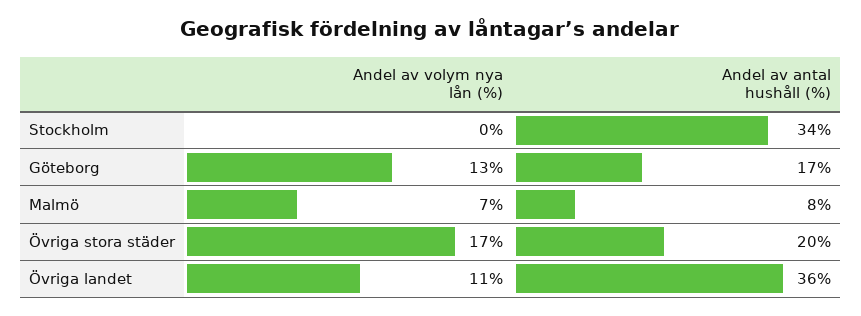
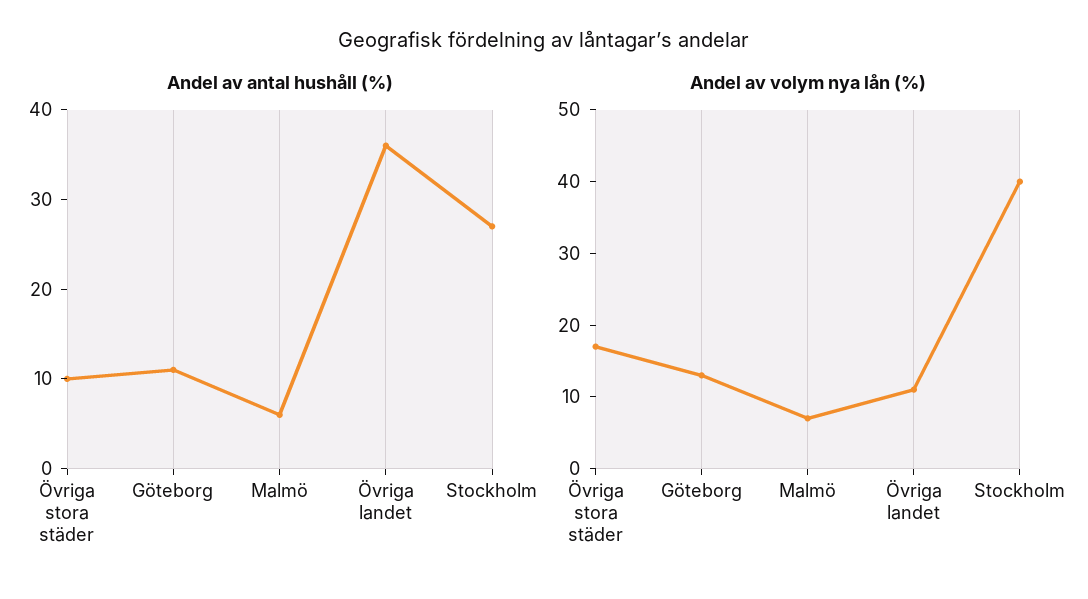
  {
    "Andel av volym nya lån (%)": {
-     "Stockholm": 0,
+     "Stockholm": 40,
      "Göteborg": 13,
      "Malmö": 7,
      "Övriga stora städer": 17,
      "Övriga landet": 11
    },
    "Andel av antal hushåll (%)": {
-     "Stockholm": 34,
+     "Stockholm": 27,
-     "Göteborg": 17,
+     "Göteborg": 11,
-     "Malmö": 8,
+     "Malmö": 6,
-     "Övriga stora städer": 20,
+     "Övriga stora städer": 10,
      "Övriga landet": 36
    }
  }

